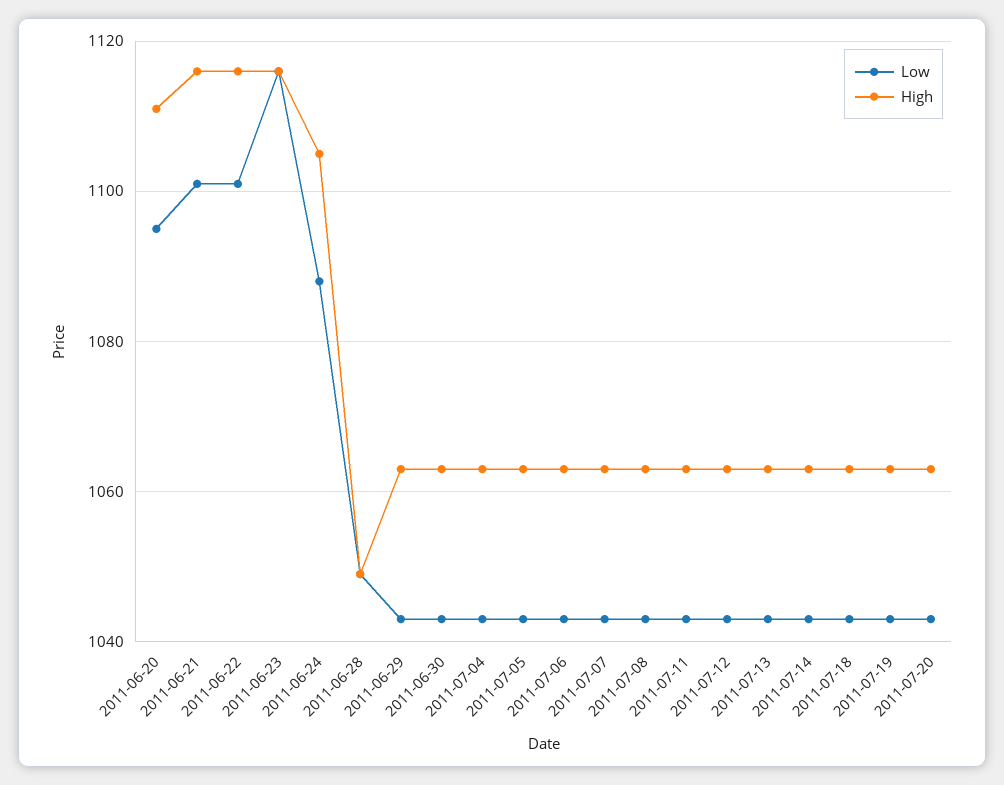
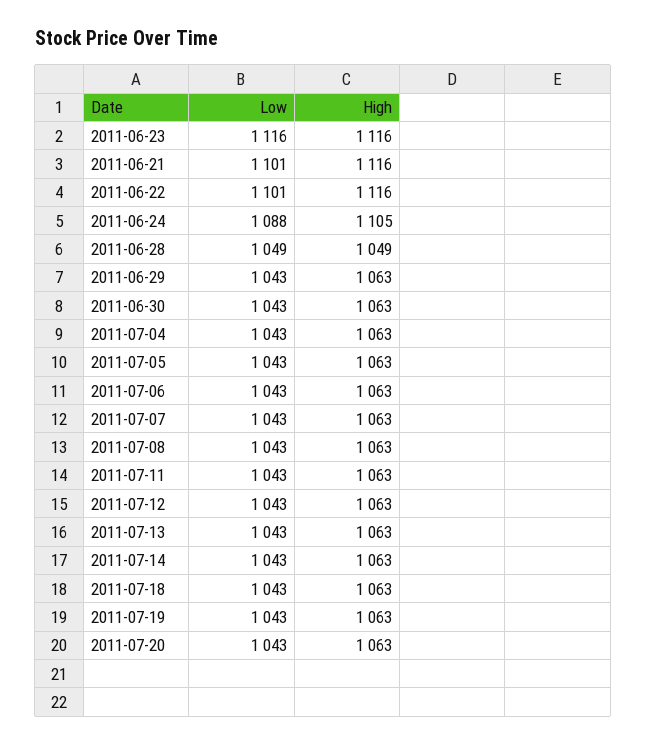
  {
    "Low": {
-     "2011-06-20": 1095,
      "2011-06-21": 1101,
      "2011-06-22": 1101,
      "2011-06-23": 1116,
      "2011-06-24": 1088,
      "2011-06-28": 1049,
      "2011-06-29": 1043,
      "2011-06-30": 1043,
      "2011-07-04": 1043,
      "2011-07-05": 1043,
      "2011-07-06": 1043,
      "2011-07-07": 1043,
      "2011-07-08": 1043,
      "2011-07-11": 1043,
      "2011-07-12": 1043,
      "2011-07-13": 1043,
      "2011-07-14": 1043,
      "2011-07-18": 1043,
      "2011-07-19": 1043,
      "2011-07-20": 1043
    },
    "High": {
-     "2011-06-20": 1110,
      "2011-06-21": 1116,
      "2011-06-22": 1116,
      "2011-06-23": 1116,
      "2011-06-24": 1105,
      "2011-06-28": 1049,
      "2011-06-29": 1063,
      "2011-06-30": 1063,
      "2011-07-04": 1063,
      "2011-07-05": 1063,
      "2011-07-06": 1063,
      "2011-07-07": 1063,
      "2011-07-08": 1063,
      "2011-07-11": 1063,
      "2011-07-12": 1063,
      "2011-07-13": 1063,
      "2011-07-14": 1063,
      "2011-07-18": 1063,
      "2011-07-19": 1063,
      "2011-07-20": 1063
    }
  }

